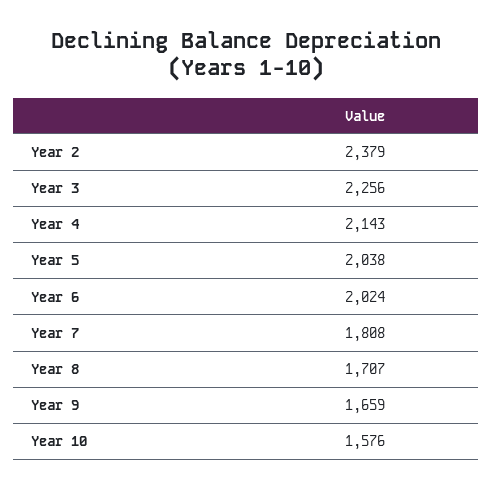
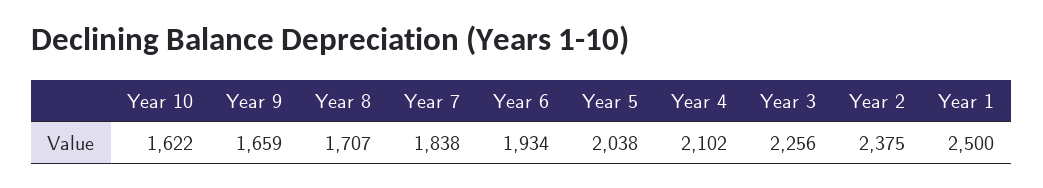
  {
-   "Year 2": 2379,
+   "Year 2": 2375,
    "Year 3": 2256,
-   "Year 4": 2143,
+   "Year 4": 2102,
    "Year 5": 2038,
-   "Year 6": 2024,
+   "Year 6": 1934,
-   "Year 7": 1808,
+   "Year 7": 1838,
    "Year 8": 1707,
    "Year 9": 1659,
-   "Year 10": 1576
+   "Year 10": 1622,
+   "Year 1": 2500
  }

